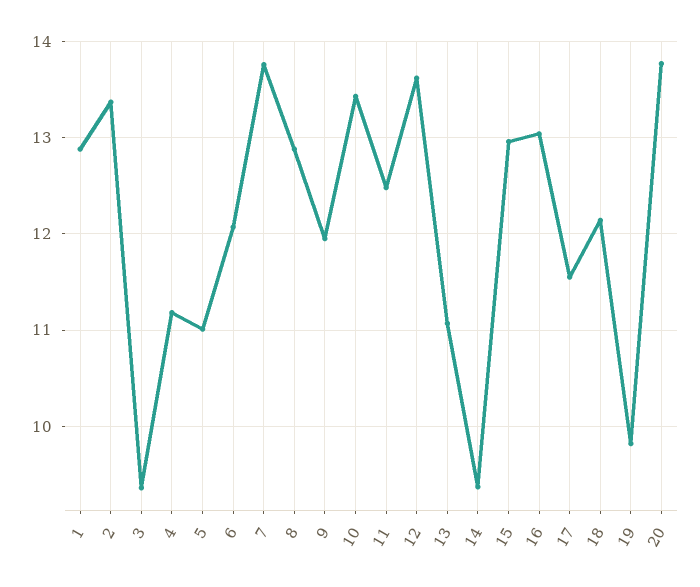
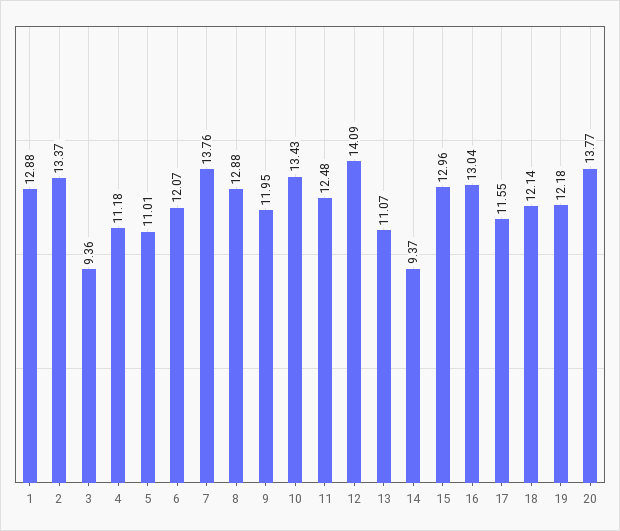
  {
    "1": 12.88,
    "2": 13.37,
    "3": 9.36,
    "4": 11.18,
    "5": 11.01,
    "6": 12.07,
    "7": 13.76,
    "8": 12.88,
    "9": 11.95,
    "10": 13.43,
    "11": 12.48,
-   "12": 13.6,
+   "12": 14.09,
    "13": 11.07,
    "14": 9.37,
    "15": 12.96,
    "16": 13.04,
    "17": 11.55,
    "18": 12.14,
-   "19": 9.8,
+   "19": 12.18,
    "20": 13.77
  }

